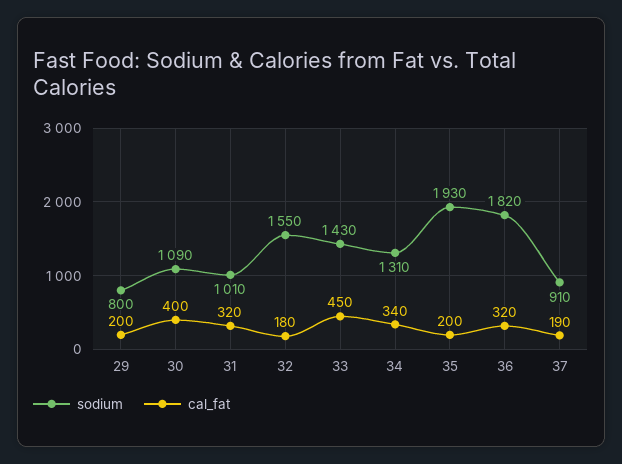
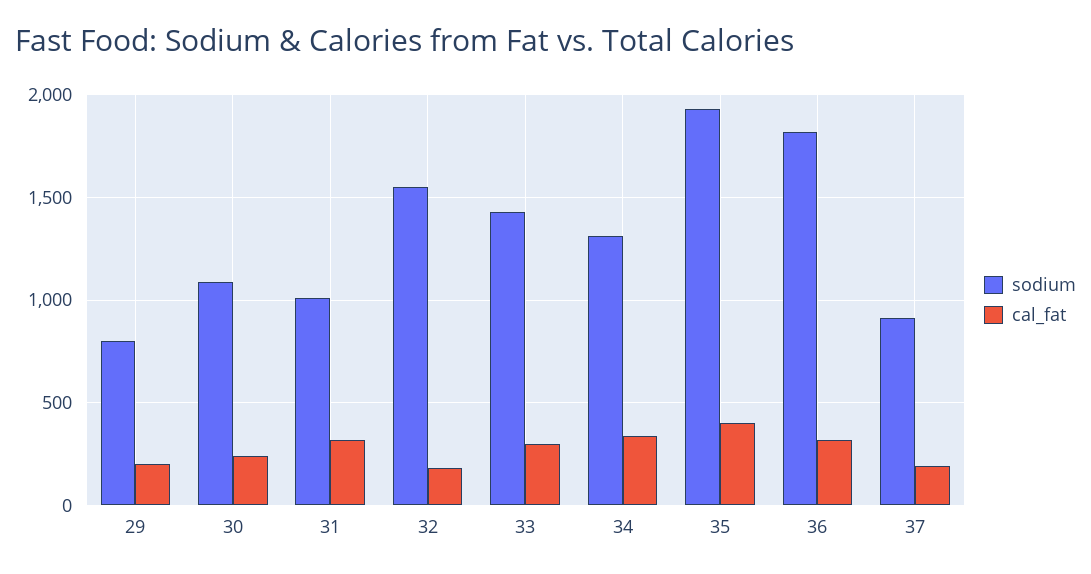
  {
    "sodium": {
      "29": 800,
      "30": 1090,
      "31": 1010,
      "32": 1550,
      "33": 1430,
      "34": 1310,
      "35": 1930,
      "36": 1820,
      "37": 910
    },
    "cal_fat": {
      "29": 200,
-     "30": 400,
+     "30": 250,
      "31": 320,
      "32": 180,
-     "33": 450,
+     "33": 300,
      "34": 340,
-     "35": 200,
+     "35": 400,
      "36": 320,
      "37": 190
    }
  }

